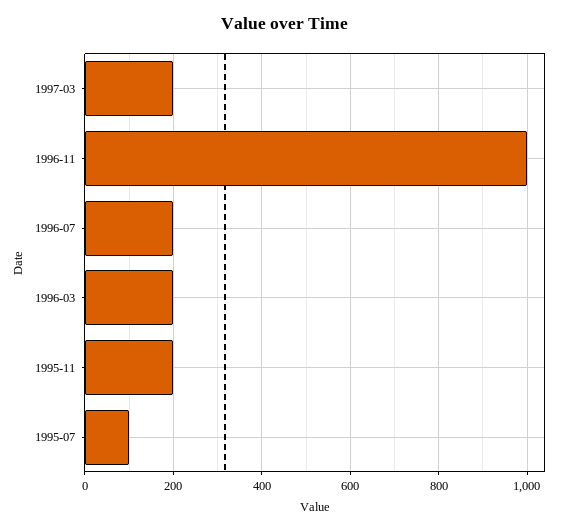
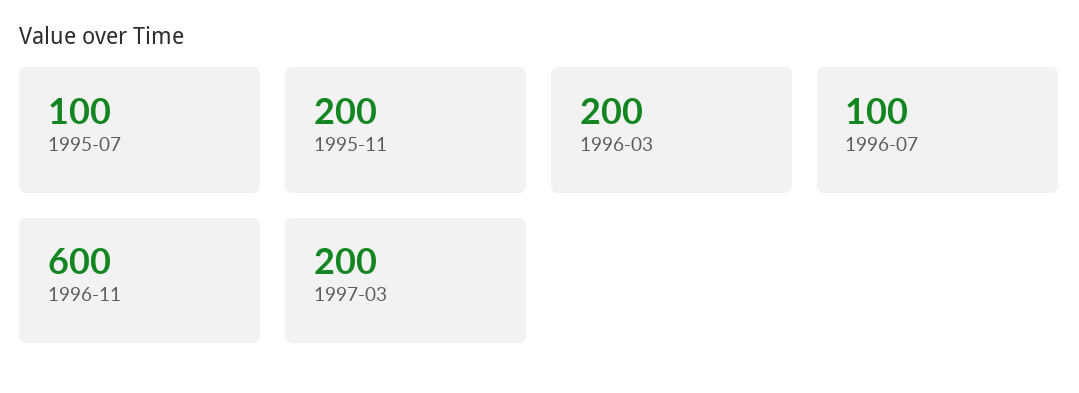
  {
    "1997-03": 200,
-   "1996-11": 1000,
+   "1996-11": 600,
-   "1996-07": 200,
+   "1996-07": 100,
    "1996-03": 200,
    "1995-11": 200,
    "1995-07": 100
  }

